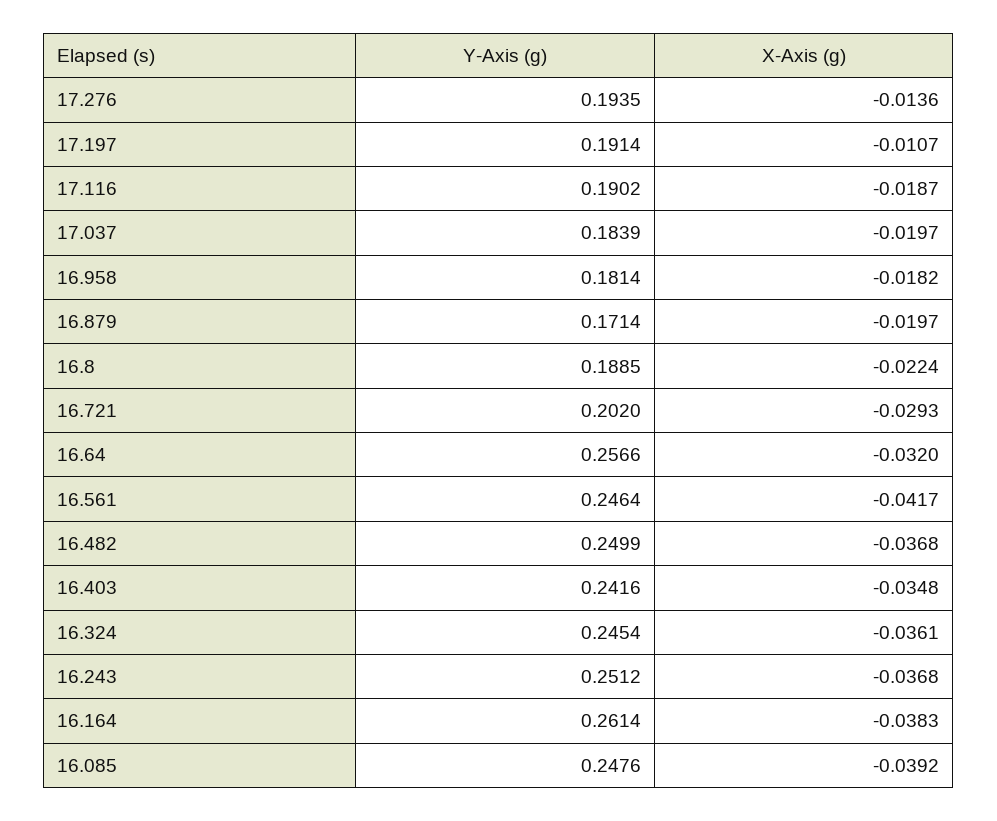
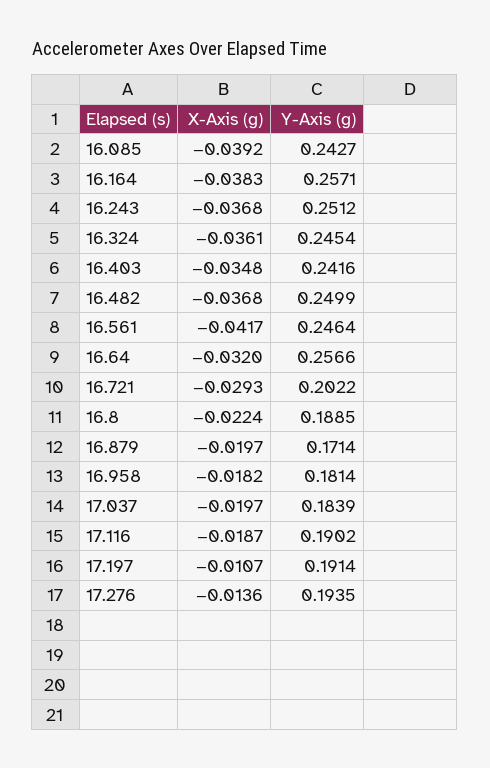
  {
    "Y-Axis (g)": {
      "17.276": 0.1935,
      "17.197": 0.1914,
      "17.116": 0.1902,
      "17.037": 0.1839,
      "16.958": 0.1814,
      "16.879": 0.1714,
      "16.8": 0.1885,
-     "16.721": 0.202,
+     "16.721": 0.2022,
      "16.64": 0.2566,
      "16.561": 0.2464,
      "16.482": 0.2499,
      "16.403": 0.2416,
      "16.324": 0.2454,
      "16.243": 0.2512,
-     "16.164": 0.2614,
+     "16.164": 0.2571,
-     "16.085": 0.2476
+     "16.085": 0.2427
    },
    "X-Axis (g)": {
      "17.276": -0.0136,
      "17.197": -0.0107,
      "17.116": -0.0187,
      "17.037": -0.0197,
      "16.958": -0.0182,
      "16.879": -0.0197,
      "16.8": -0.0224,
      "16.721": -0.0293,
      "16.64": -0.032,
      "16.561": -0.0417,
      "16.482": -0.0368,
      "16.403": -0.0348,
      "16.324": -0.0361,
      "16.243": -0.0368,
      "16.164": -0.0383,
      "16.085": -0.0392
    }
  }

